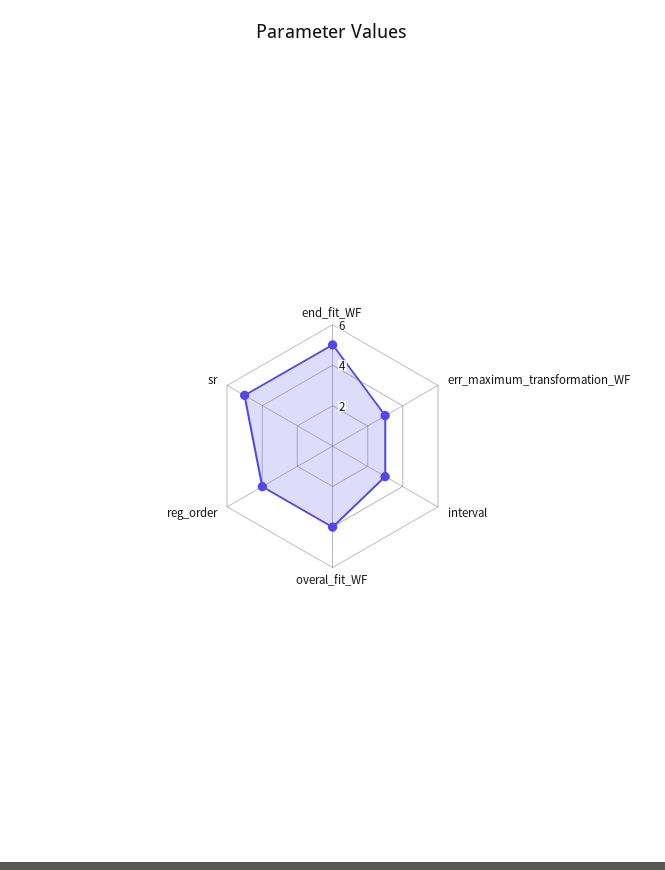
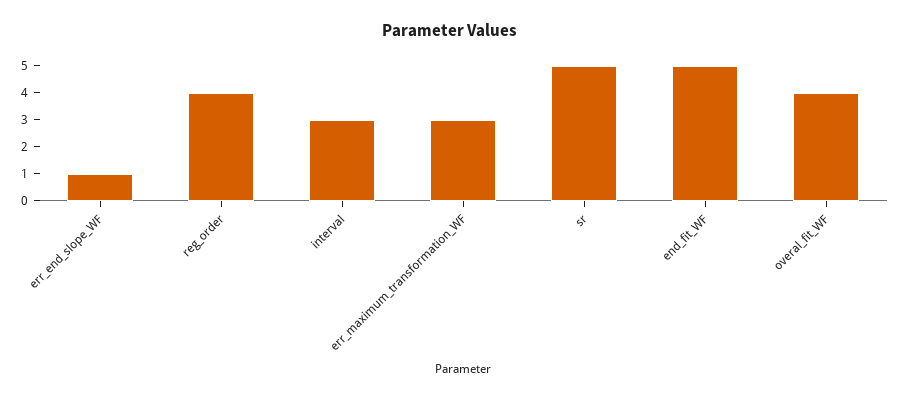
  {
    "end_fit_WF": 5,
    "err_maximum_transformation_WF": 3,
    "interval": 3,
    "overal_fit_WF": 4,
    "reg_order": 4,
-   "sr": 5
+   "sr": 5,
+   "err_end_slope_WF": 1
  }

